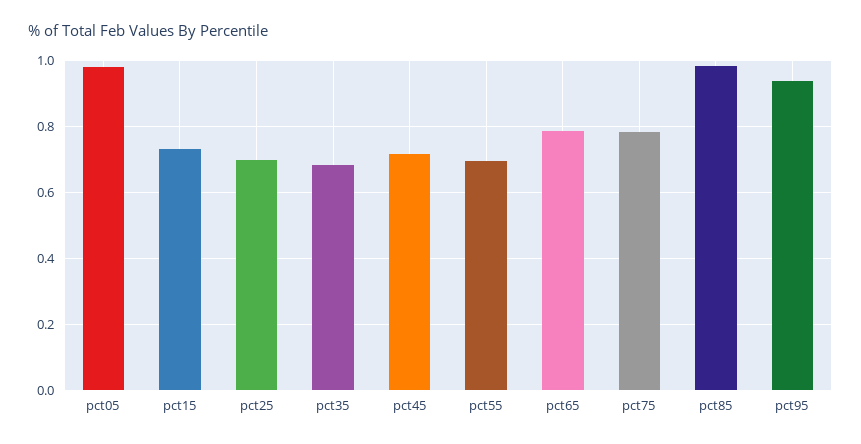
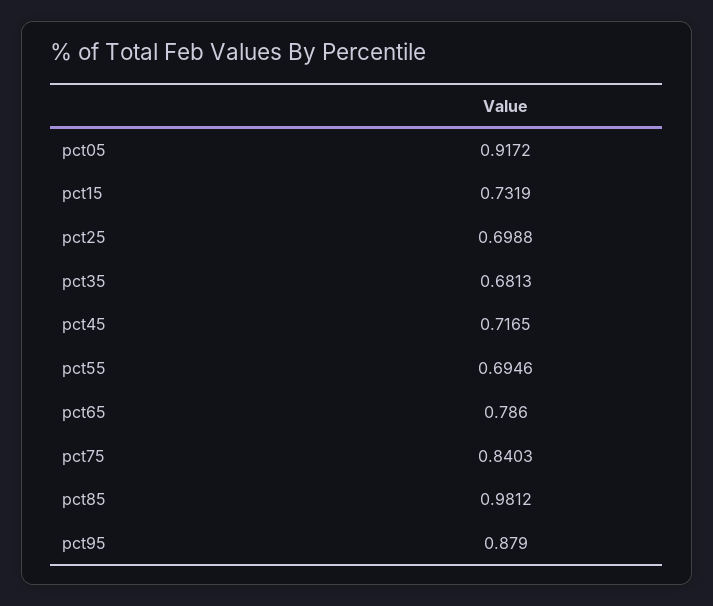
  {
-   "pct05": 0.98,
+   "pct05": 0.9172,
    "pct15": 0.7319,
    "pct25": 0.6988,
    "pct35": 0.6813,
    "pct45": 0.7165,
    "pct55": 0.6946,
    "pct65": 0.786,
-   "pct75": 0.78,
+   "pct75": 0.8403,
    "pct85": 0.9812,
-   "pct95": 0.94
+   "pct95": 0.879
  }

